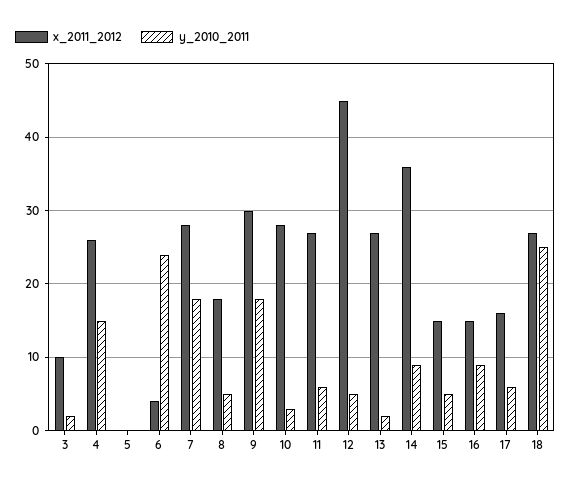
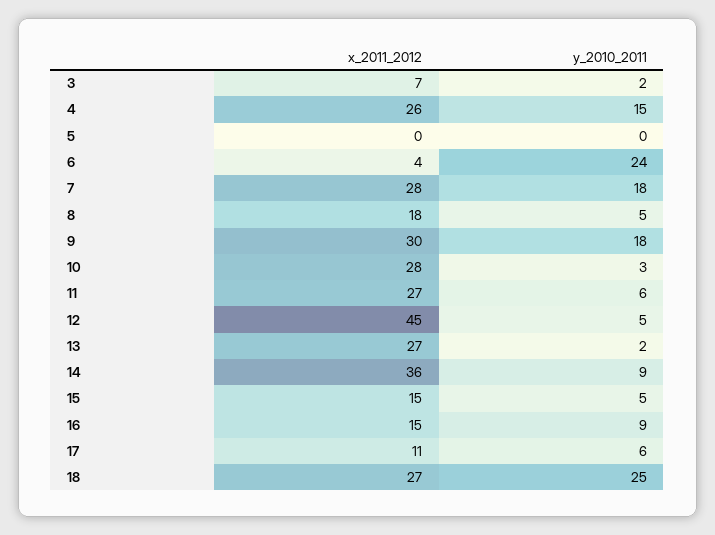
  {
    "x_2011_2012": {
-     "3": 10,
+     "3": 7,
      "4": 26,
      "5": 0,
      "6": 4,
      "7": 28,
      "8": 18,
      "9": 30,
      "10": 28,
      "11": 27,
      "12": 45,
      "13": 27,
      "14": 36,
      "15": 15,
      "16": 15,
-     "17": 16,
+     "17": 11,
      "18": 27
    },
    "y_2010_2011": {
      "3": 2,
      "4": 15,
      "5": 0,
      "6": 24,
      "7": 18,
      "8": 5,
      "9": 18,
      "10": 3,
      "11": 6,
      "12": 5,
      "13": 2,
      "14": 9,
      "15": 5,
      "16": 9,
      "17": 6,
      "18": 25
    }
  }

